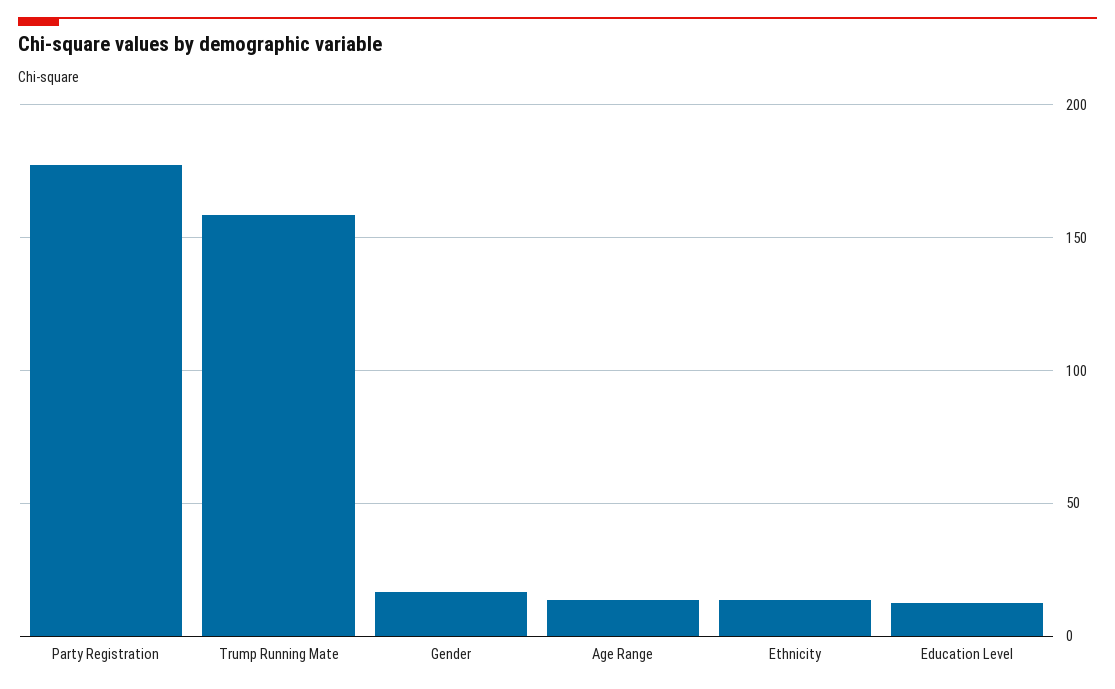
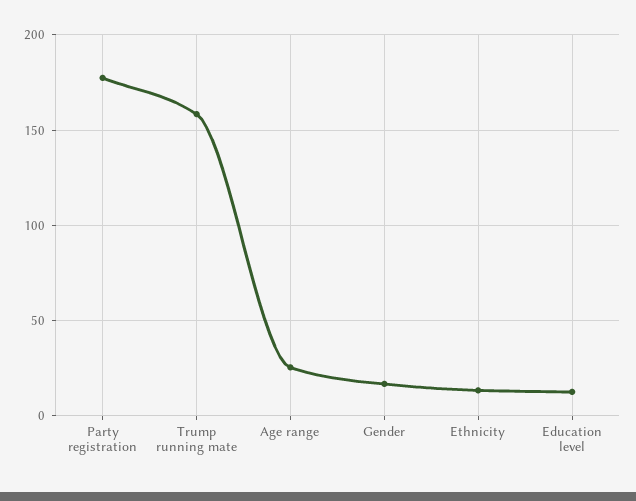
  {
    "Party Registration": 175,
    "Trump Running Mate": 160,
    "Gender": 15,
-   "Age Range": 15,
+   "Age Range": 25,
    "Ethnicity": 15,
    "Education Level": 15
  }

